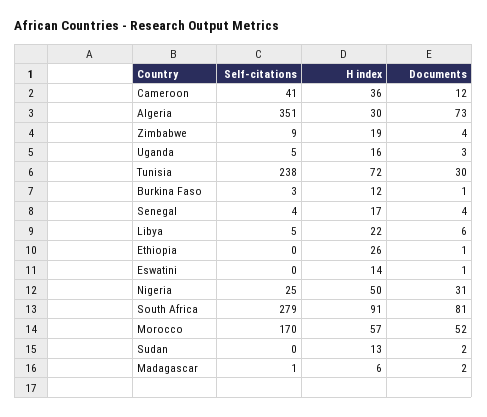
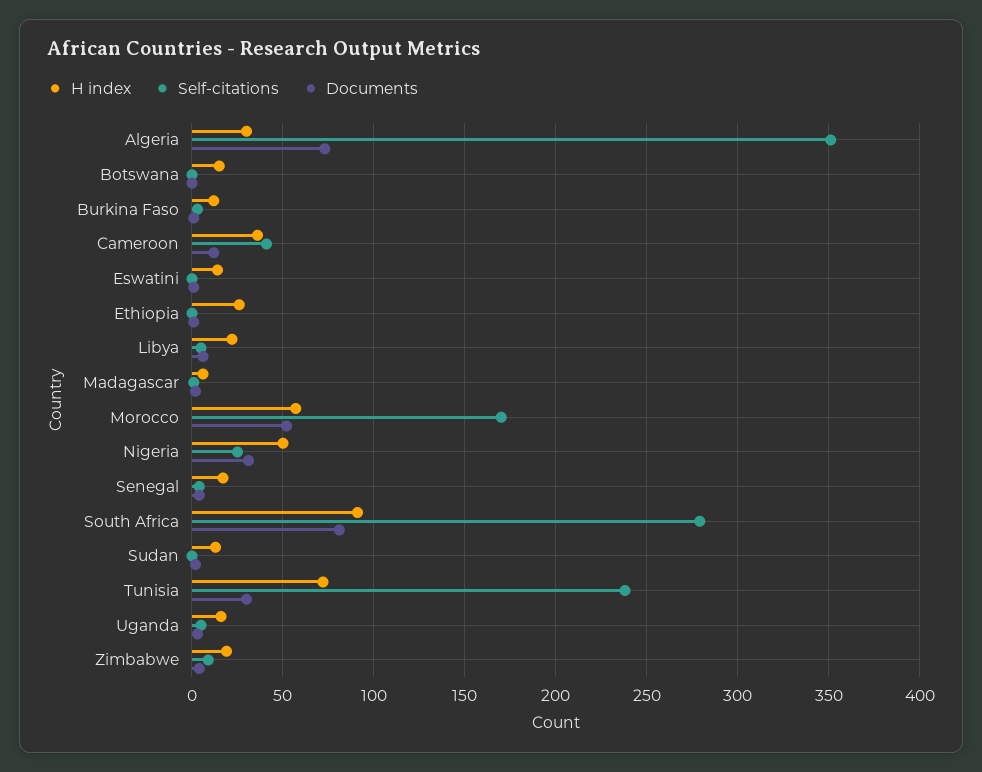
  {
    "Self-citations": {
      "Cameroon": 41,
      "Algeria": 351,
      "Zimbabwe": 9,
      "Uganda": 5,
      "Tunisia": 238,
      "Burkina Faso": 3,
      "Senegal": 4,
      "Libya": 5,
      "Ethiopia": 0,
      "Eswatini": 0,
      "Nigeria": 25,
      "South Africa": 279,
      "Morocco": 170,
      "Sudan": 0,
-     "Madagascar": 1
+     "Madagascar": 1,
+     "Botswana": 0
    },
    "H index": {
      "Cameroon": 36,
      "Algeria": 30,
      "Zimbabwe": 19,
      "Uganda": 16,
      "Tunisia": 72,
      "Burkina Faso": 12,
      "Senegal": 17,
      "Libya": 22,
      "Ethiopia": 26,
      "Eswatini": 14,
      "Nigeria": 50,
      "South Africa": 91,
      "Morocco": 57,
      "Sudan": 13,
-     "Madagascar": 6
+     "Madagascar": 6,
+     "Botswana": 15
    },
    "Documents": {
      "Cameroon": 12,
      "Algeria": 73,
      "Zimbabwe": 4,
      "Uganda": 3,
      "Tunisia": 30,
      "Burkina Faso": 1,
      "Senegal": 4,
      "Libya": 6,
      "Ethiopia": 1,
      "Eswatini": 1,
      "Nigeria": 31,
      "South Africa": 81,
      "Morocco": 52,
      "Sudan": 2,
-     "Madagascar": 2
+     "Madagascar": 2,
+     "Botswana": 0
    }
  }

